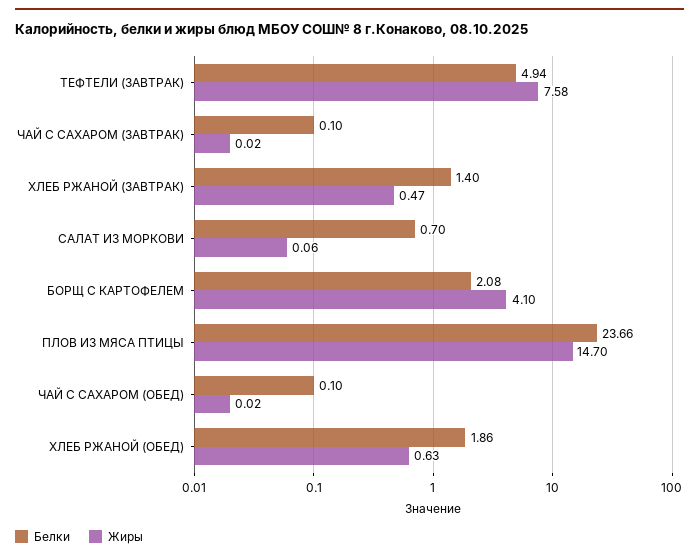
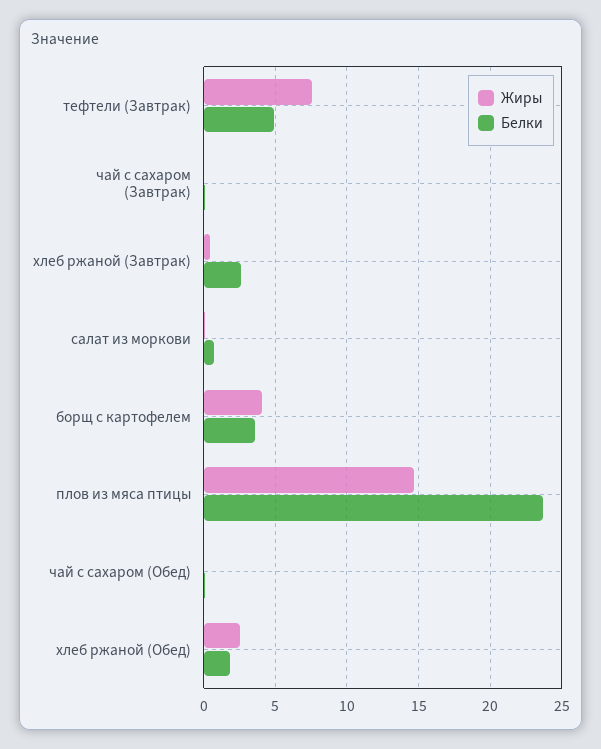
  {
    "Белки": {
      "ТЕФТЕЛИ (ЗАВТРАК)": 4.94,
      "ЧАЙ С САХАРОМ (ЗАВТРАК)": 0.1,
-     "ХЛЕБ РЖАНОЙ (ЗАВТРАК)": 1.4,
+     "ХЛЕБ РЖАНОЙ (ЗАВТРАК)": 2.5,
      "САЛАТ ИЗ МОРКОВИ": 0.7,
-     "БОРЩ С КАРТОФЕЛЕМ": 2.08,
+     "БОРЩ С КАРТОФЕЛЕМ": 3.5,
      "ПЛОВ ИЗ МЯСА ПТИЦЫ": 23.66,
      "ЧАЙ С САХАРОМ (ОБЕД)": 0.1,
      "ХЛЕБ РЖАНОЙ (ОБЕД)": 1.86
    },
    "Жиры": {
      "ТЕФТЕЛИ (ЗАВТРАК)": 7.58,
      "ЧАЙ С САХАРОМ (ЗАВТРАК)": 0.02,
      "ХЛЕБ РЖАНОЙ (ЗАВТРАК)": 0.47,
      "САЛАТ ИЗ МОРКОВИ": 0.06,
      "БОРЩ С КАРТОФЕЛЕМ": 4.1,
      "ПЛОВ ИЗ МЯСА ПТИЦЫ": 14.7,
      "ЧАЙ С САХАРОМ (ОБЕД)": 0.02,
-     "ХЛЕБ РЖАНОЙ (ОБЕД)": 0.63
+     "ХЛЕБ РЖАНОЙ (ОБЕД)": 2.5
    }
  }

